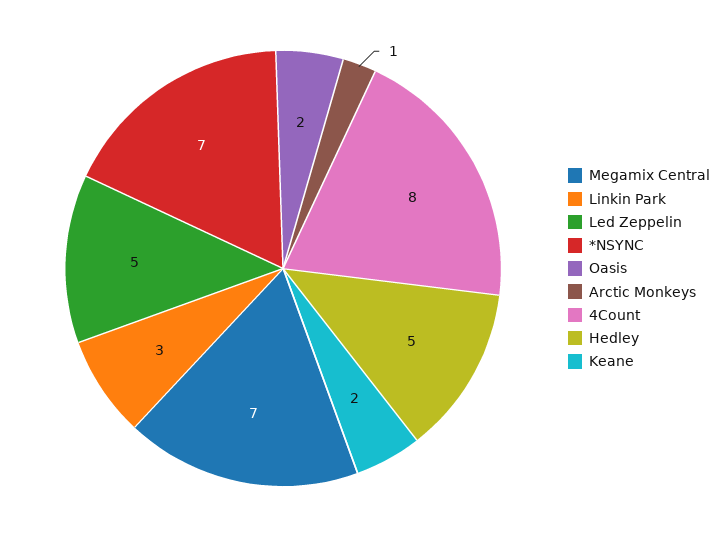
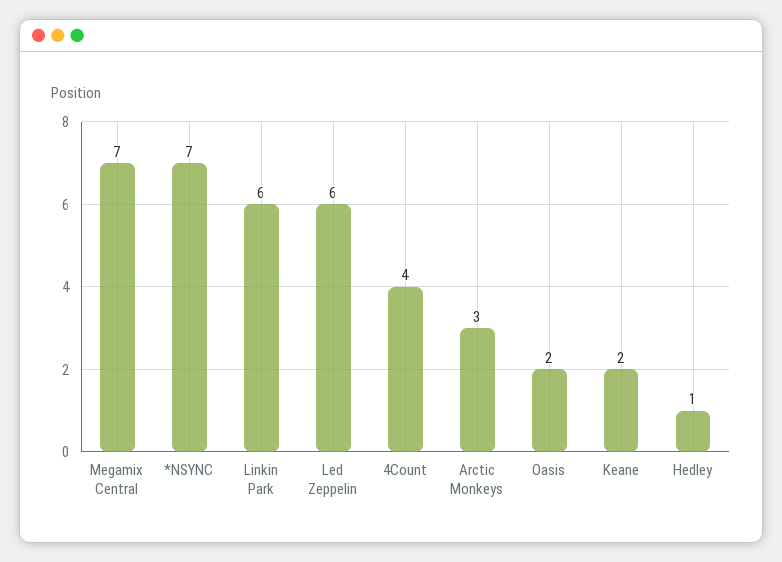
  {
    "Megamix Central": 7,
-   "Linkin Park": 3,
+   "Linkin Park": 6,
-   "Led Zeppelin": 5,
+   "Led Zeppelin": 6,
    "*NSYNC": 7,
    "Oasis": 2,
-   "Arctic Monkeys": 1,
+   "Arctic Monkeys": 3,
-   "4Count": 8,
+   "4Count": 4,
-   "Hedley": 5,
+   "Hedley": 1,
    "Keane": 2
  }

